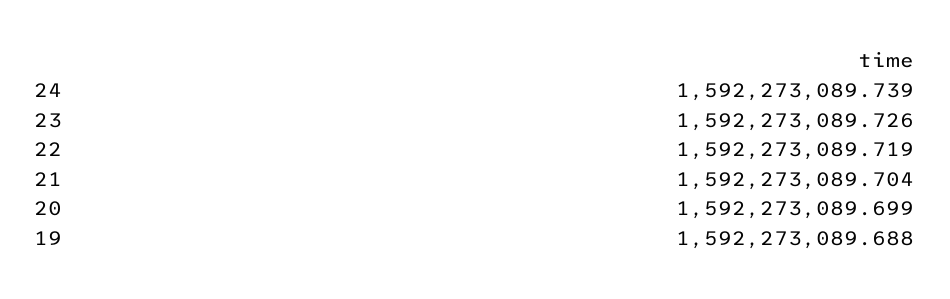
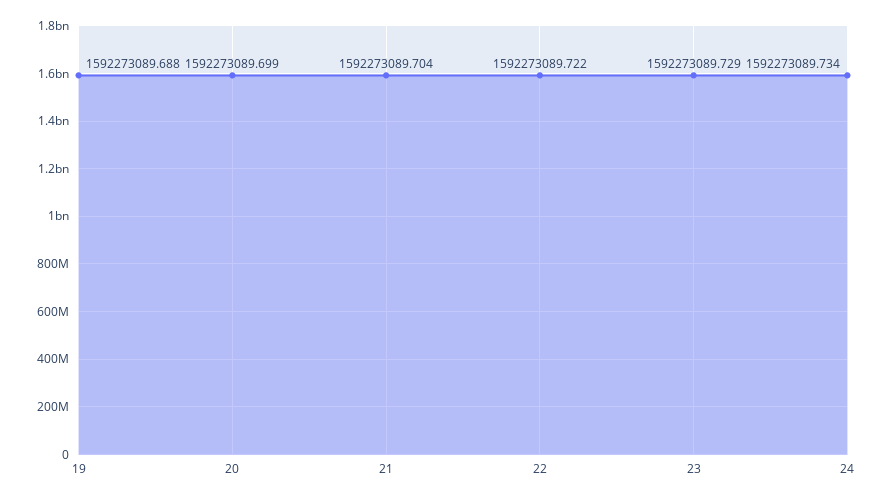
  {
-   "24": 1592273089.739,
+   "24": 1592273089.734,
-   "23": 1592273089.726,
+   "23": 1592273089.729,
-   "22": 1592273089.719,
+   "22": 1592273089.722,
    "21": 1592273089.704,
    "20": 1592273089.699,
    "19": 1592273089.688
  }

